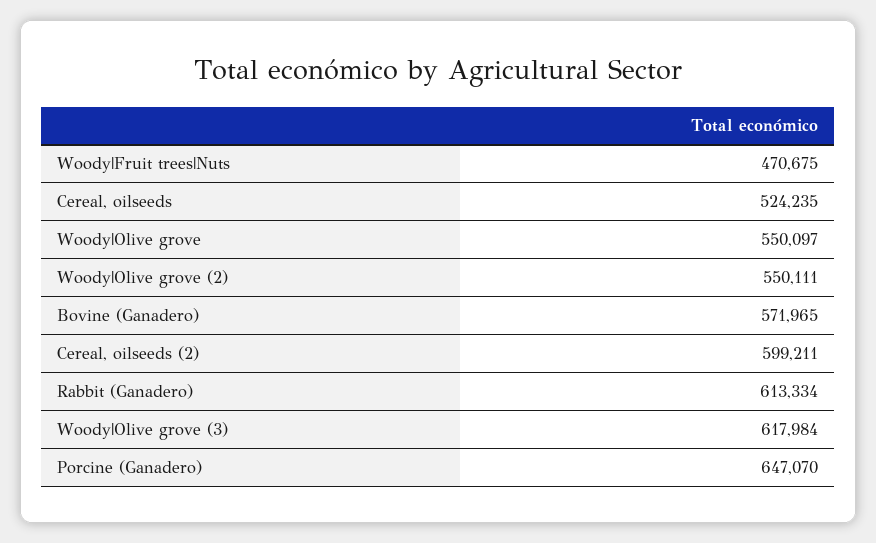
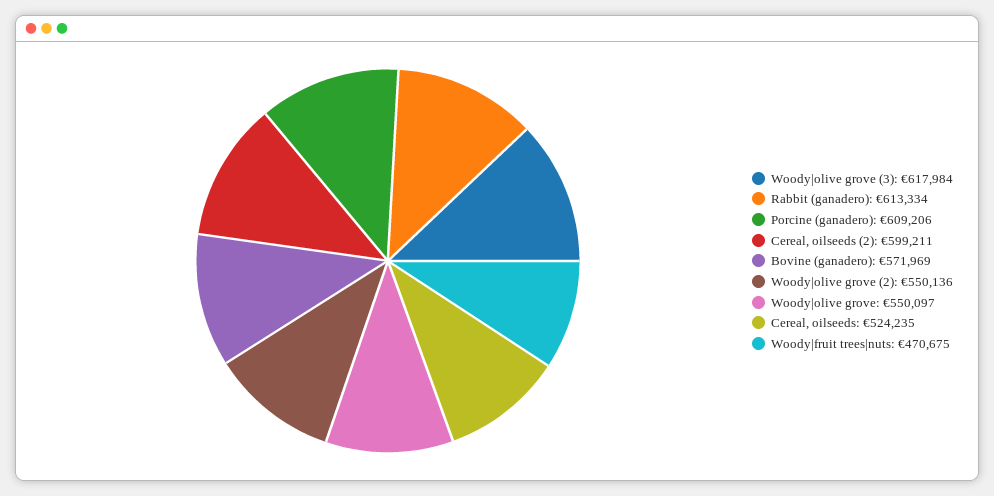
  {
    "Woody|Fruit trees|Nuts": 470675,
    "Cereal, oilseeds": 524235,
    "Woody|Olive grove": 550097,
-   "Woody|Olive grove (2)": 550111,
+   "Woody|Olive grove (2)": 550136,
-   "Bovine (Ganadero)": 571965,
+   "Bovine (Ganadero)": 571969,
    "Cereal, oilseeds (2)": 599211,
    "Rabbit (Ganadero)": 613334,
    "Woody|Olive grove (3)": 617984,
-   "Porcine (Ganadero)": 647070
+   "Porcine (Ganadero)": 609206
  }

